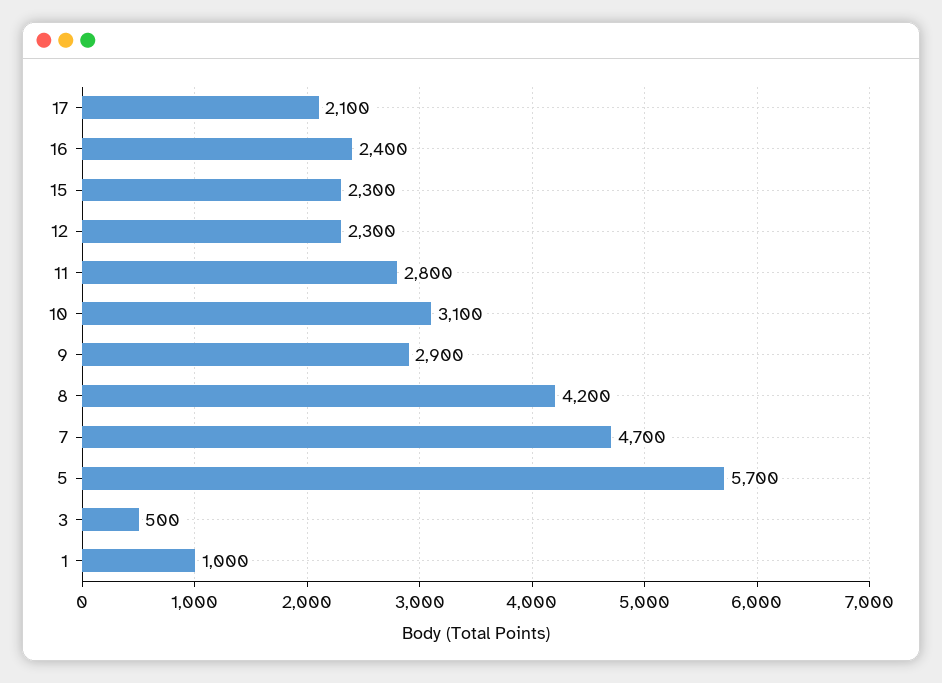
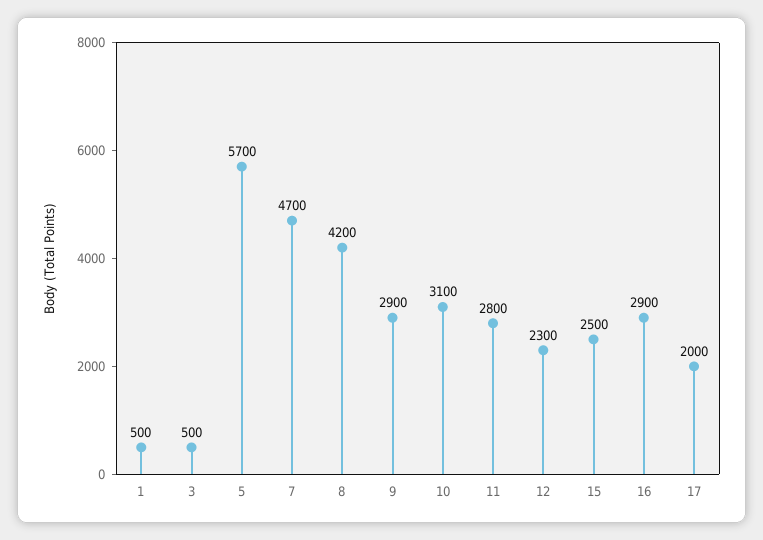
  {
-   "17": 2100,
+   "17": 2000,
-   "16": 2400,
+   "16": 2900,
-   "15": 2300,
+   "15": 2500,
    "12": 2300,
    "11": 2800,
    "10": 3100,
    "9": 2900,
    "8": 4200,
    "7": 4700,
    "5": 5700,
    "3": 500,
-   "1": 1000
+   "1": 500
  }

